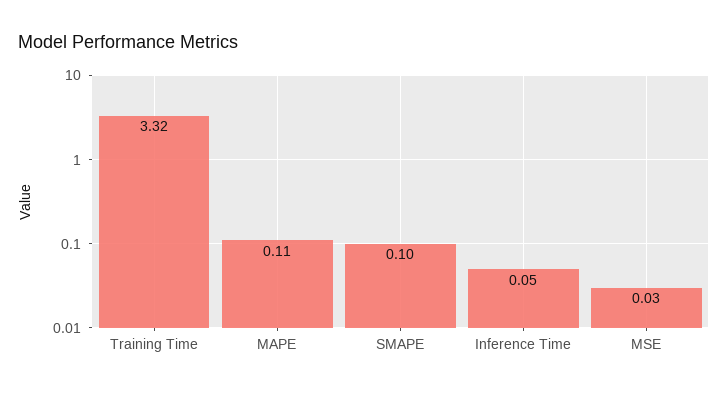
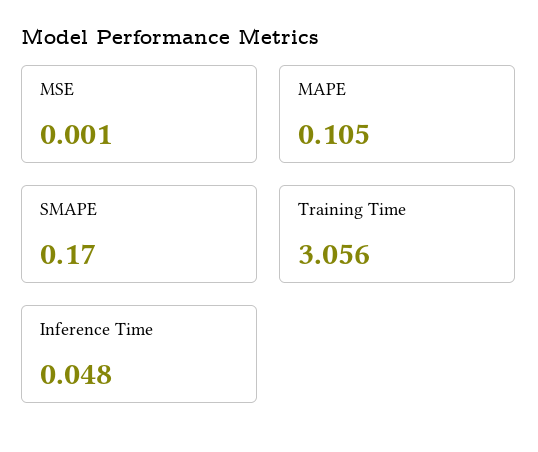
  {
-   "Training Time": 3.32,
+   "Training Time": 3.056,
    "MAPE": 0.105,
-   "SMAPE": 0.1,
+   "SMAPE": 0.17,
    "Inference Time": 0.048,
-   "MSE": 0.03
+   "MSE": 0.001
  }

